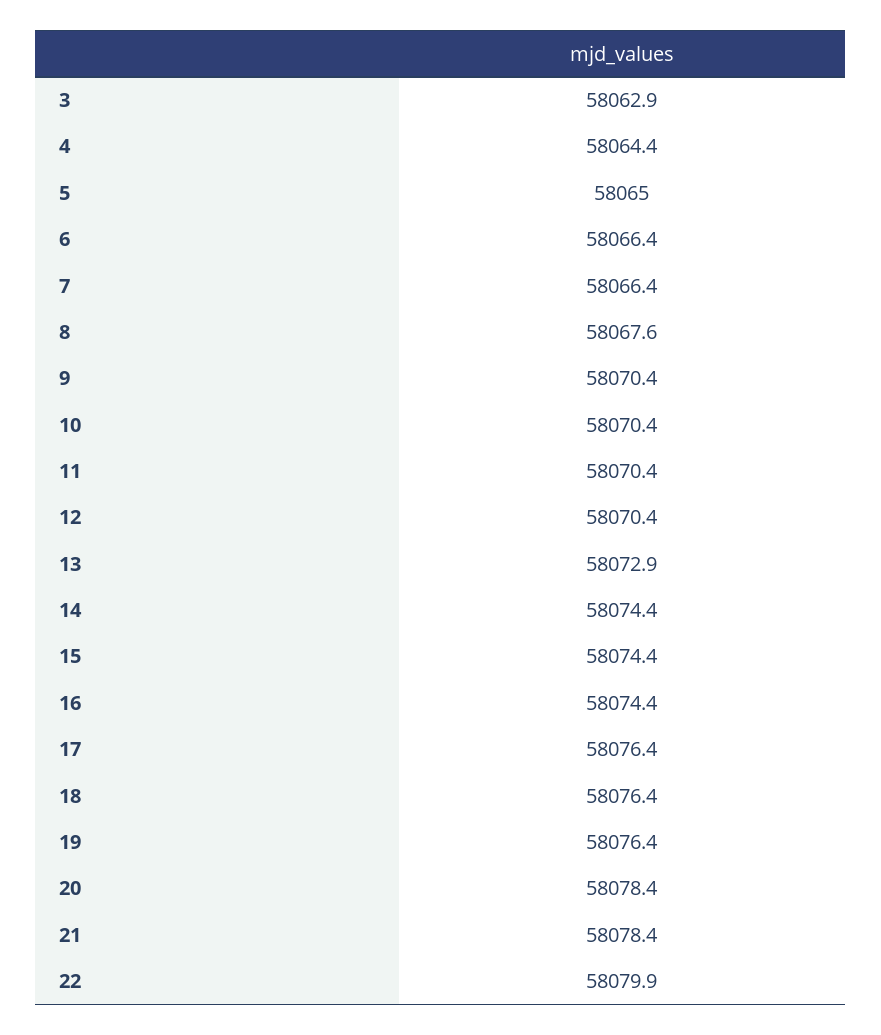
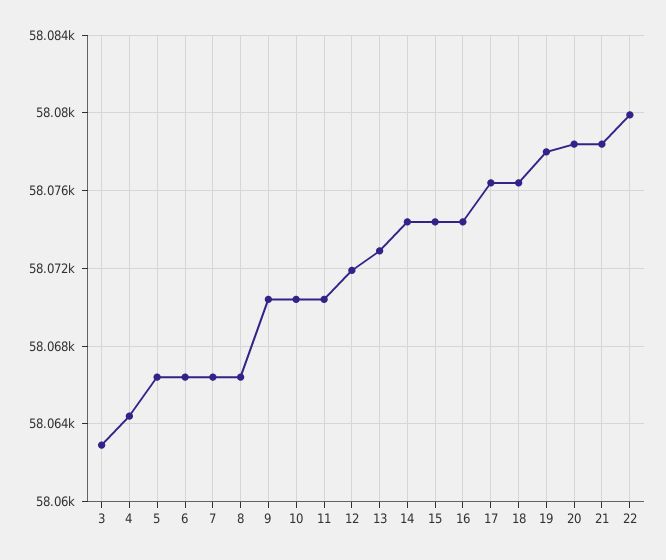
  {
    "3": 58062.9,
    "4": 58064.4,
-   "5": 58065,
+   "5": 58066.5,
    "6": 58066.4,
    "7": 58066.4,
-   "8": 58067.6,
+   "8": 58066.5,
    "9": 58070.4,
    "10": 58070.4,
    "11": 58070.4,
-   "12": 58070.4,
+   "12": 58072,
    "13": 58072.9,
    "14": 58074.4,
    "15": 58074.4,
    "16": 58074.4,
    "17": 58076.4,
    "18": 58076.4,
-   "19": 58076.4,
+   "19": 58078,
    "20": 58078.4,
    "21": 58078.4,
    "22": 58079.9
  }

